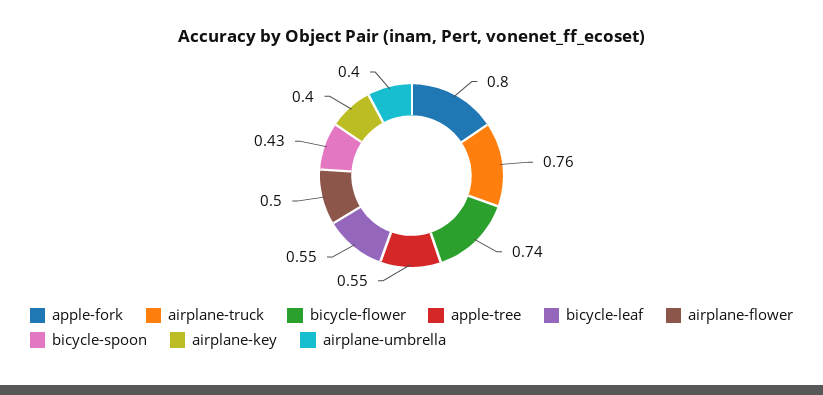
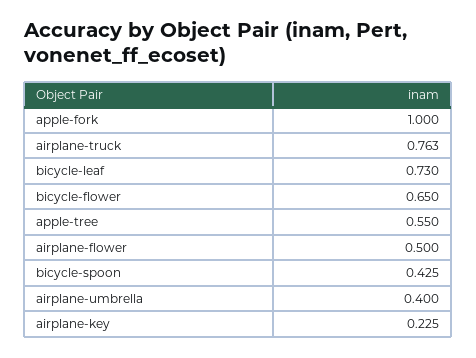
  {
-   "apple-fork": 0.8,
+   "apple-fork": 1,
    "airplane-truck": 0.763,
-   "bicycle-flower": 0.74,
+   "bicycle-flower": 0.65,
    "apple-tree": 0.55,
-   "bicycle-leaf": 0.55,
+   "bicycle-leaf": 0.73,
    "airplane-flower": 0.5,
    "bicycle-spoon": 0.425,
-   "airplane-key": 0.4,
+   "airplane-key": 0.225,
    "airplane-umbrella": 0.4
  }

